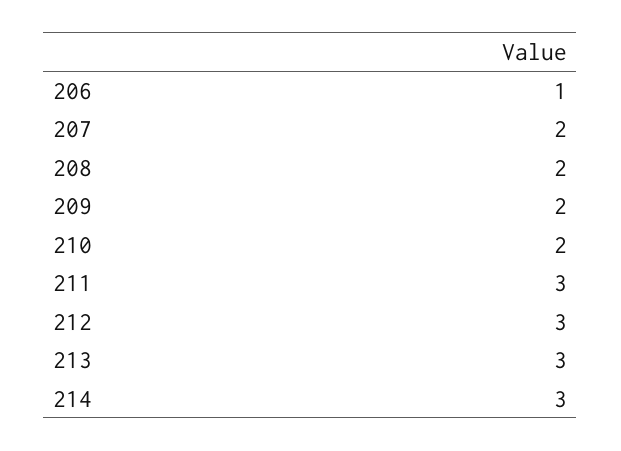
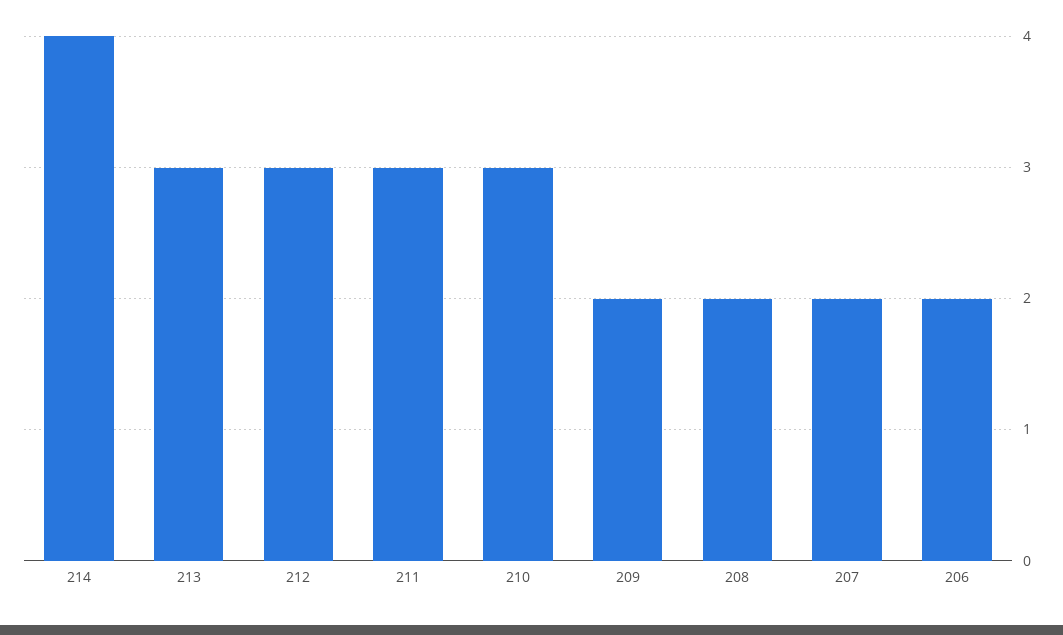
  {
-   "206": 1,
+   "206": 2,
    "207": 2,
    "208": 2,
    "209": 2,
-   "210": 2,
+   "210": 3,
    "211": 3,
    "212": 3,
    "213": 3,
-   "214": 3
+   "214": 4
  }

